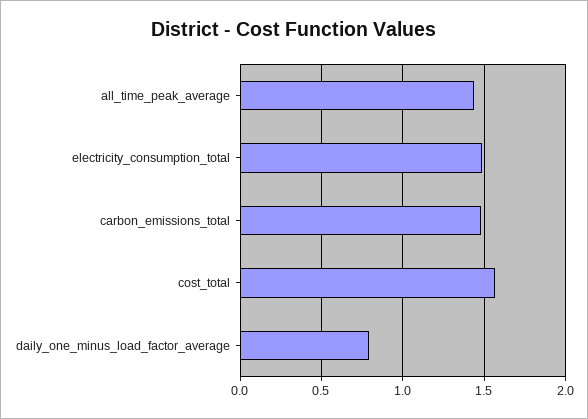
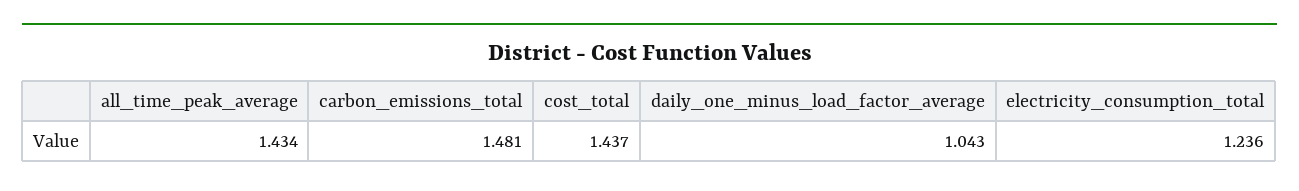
  {
    "all_time_peak_average": 1.434,
-   "electricity_consumption_total": 1.5,
+   "electricity_consumption_total": 1.236,
    "carbon_emissions_total": 1.481,
-   "cost_total": 1.55,
+   "cost_total": 1.437,
-   "daily_one_minus_load_factor_average": 0.8
+   "daily_one_minus_load_factor_average": 1.043
  }

